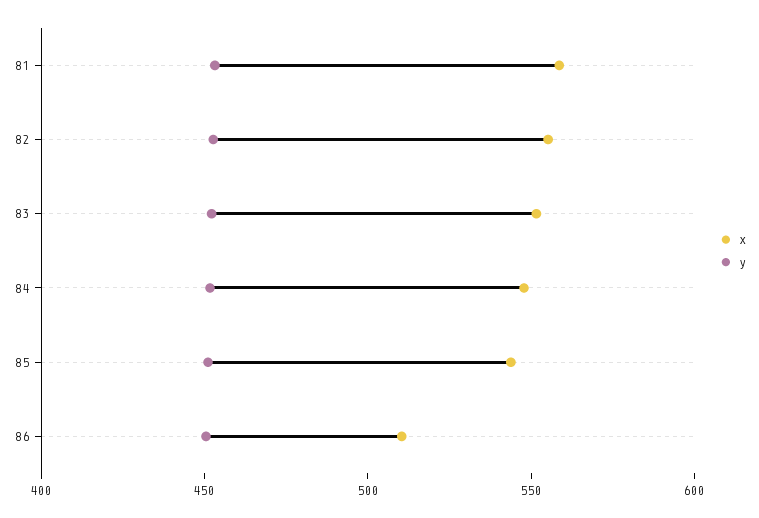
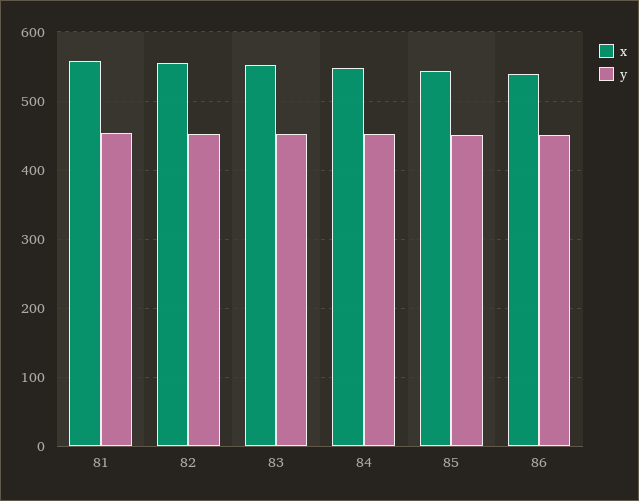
  {
    "x": {
      "81": 560,
      "82": 560,
      "83": 550,
      "84": 550,
      "85": 540,
-     "86": 510
+     "86": 540
    },
    "y": {
      "81": 450,
      "82": 450,
      "83": 450,
      "84": 450,
      "85": 450,
      "86": 450
    }
  }

